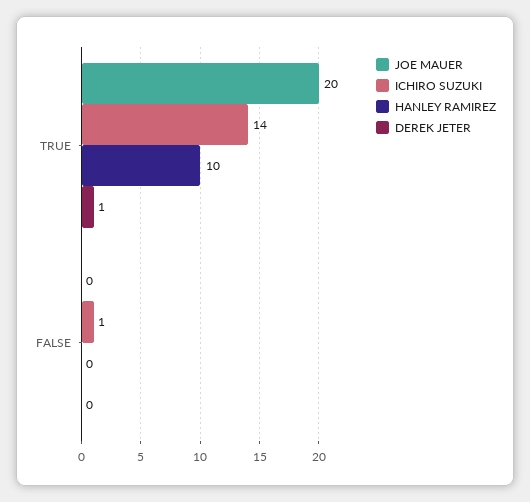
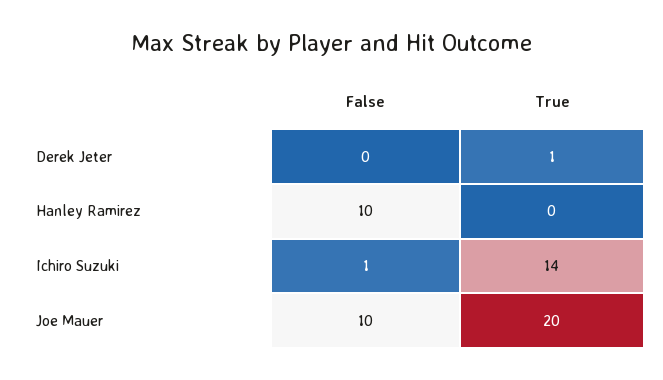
  {
    "JOE MAUER": {
      "TRUE": 20,
-     "FALSE": 0
+     "FALSE": 10
    },
    "ICHIRO SUZUKI": {
      "TRUE": 14,
      "FALSE": 1
    },
    "HANLEY RAMIREZ": {
-     "TRUE": 10,
+     "TRUE": 0,
-     "FALSE": 0
+     "FALSE": 10
    },
    "DEREK JETER": {
      "TRUE": 1,
      "FALSE": 0
    }
  }

